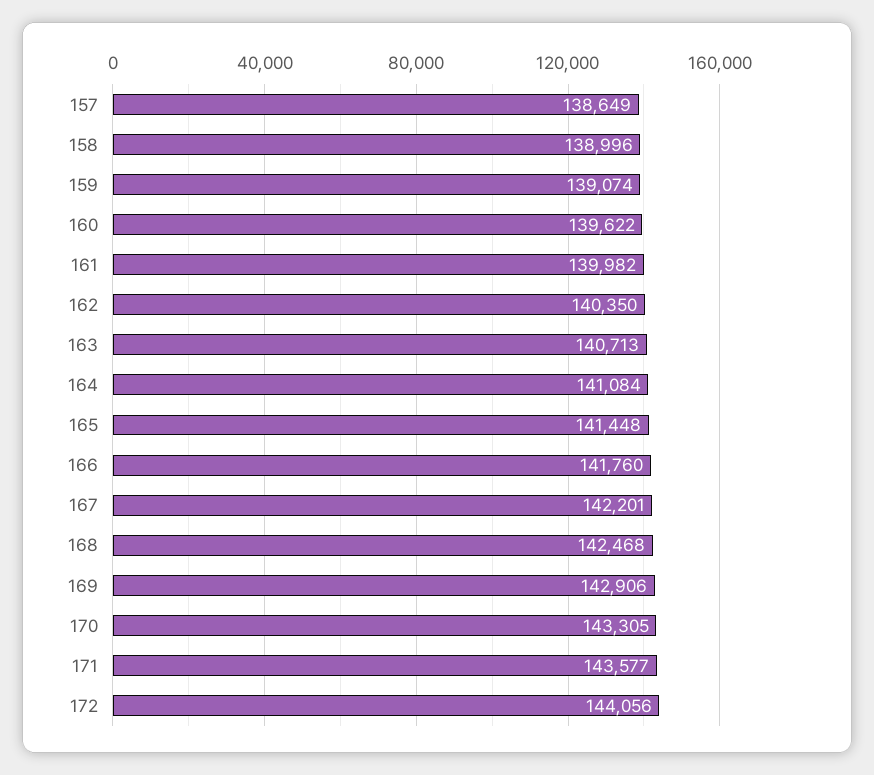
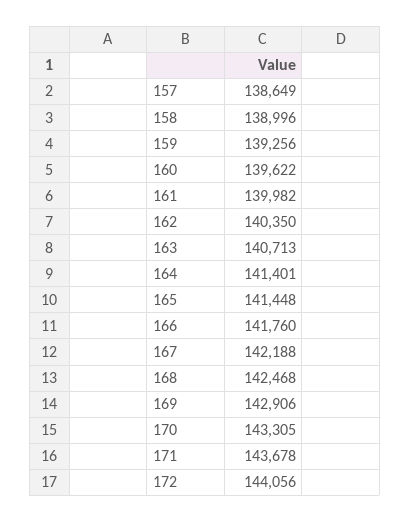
  {
    "157": 138649,
    "158": 138996,
-   "159": 139074,
+   "159": 139256,
    "160": 139622,
    "161": 139982,
    "162": 140350,
    "163": 140713,
-   "164": 141084,
+   "164": 141401,
    "165": 141448,
    "166": 141760,
-   "167": 142201,
+   "167": 142188,
    "168": 142468,
    "169": 142906,
    "170": 143305,
-   "171": 143577,
+   "171": 143678,
    "172": 144056
  }

